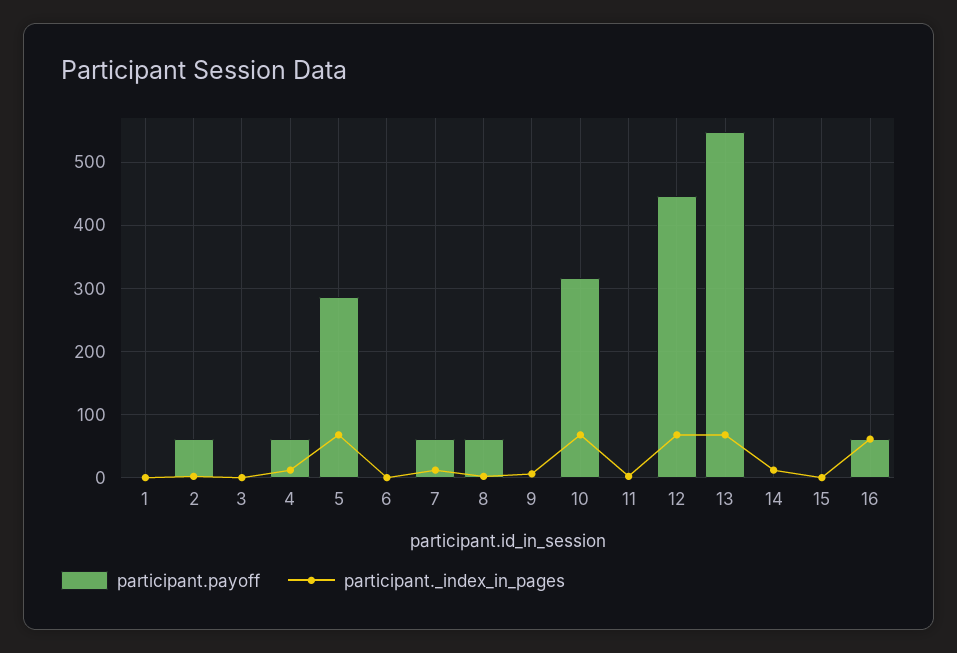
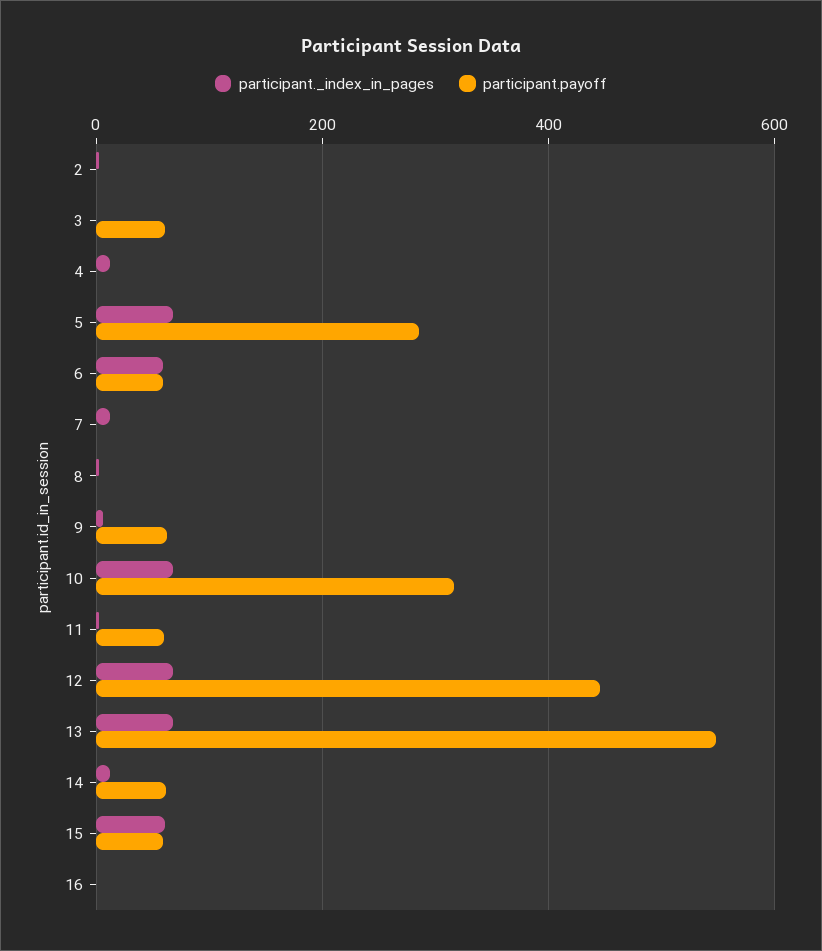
  {
    "participant.payoff": {
-     "1": 0,
-     "2": 60,
+     "2": 0,
-     "3": 0,
+     "3": 60,
-     "4": 60,
+     "4": 0,
      "5": 290,
-     "6": 0,
+     "6": 60,
-     "7": 60,
+     "7": 0,
-     "8": 60,
+     "8": 0,
-     "9": 0,
+     "9": 60,
      "10": 320,
-     "11": 0,
+     "11": 60,
      "12": 450,
      "13": 550,
-     "14": 0,
+     "14": 60,
-     "15": 0,
+     "15": 60,
-     "16": 60
+     "16": 0
    },
    "participant._index_in_pages": {
-     "1": 0,
      "2": 0,
      "3": 0,
      "4": 10,
      "5": 70,
-     "6": 0,
+     "6": 60,
      "7": 10,
      "8": 0,
      "9": 10,
      "10": 70,
      "11": 0,
      "12": 70,
      "13": 70,
      "14": 10,
-     "15": 0,
+     "15": 60,
-     "16": 60
+     "16": 0
    }
  }

